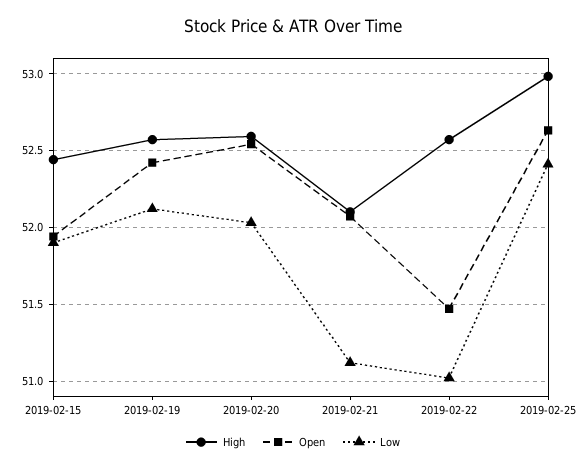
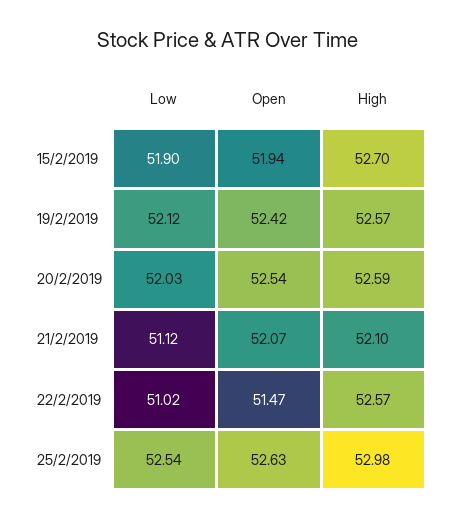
  {
    "High": {
-     "2019-02-15": 52.45,
+     "2019-02-15": 52.7,
      "2019-02-19": 52.57,
      "2019-02-20": 52.59,
      "2019-02-21": 52.1,
      "2019-02-22": 52.57,
      "2019-02-25": 52.98
    },
    "Open": {
      "2019-02-15": 51.94,
      "2019-02-19": 52.42,
      "2019-02-20": 52.54,
      "2019-02-21": 52.07,
      "2019-02-22": 51.47,
      "2019-02-25": 52.63
    },
    "Low": {
      "2019-02-15": 51.9,
      "2019-02-19": 52.12,
      "2019-02-20": 52.03,
      "2019-02-21": 51.12,
      "2019-02-22": 51.02,
-     "2019-02-25": 52.4
+     "2019-02-25": 52.54
    }
  }

